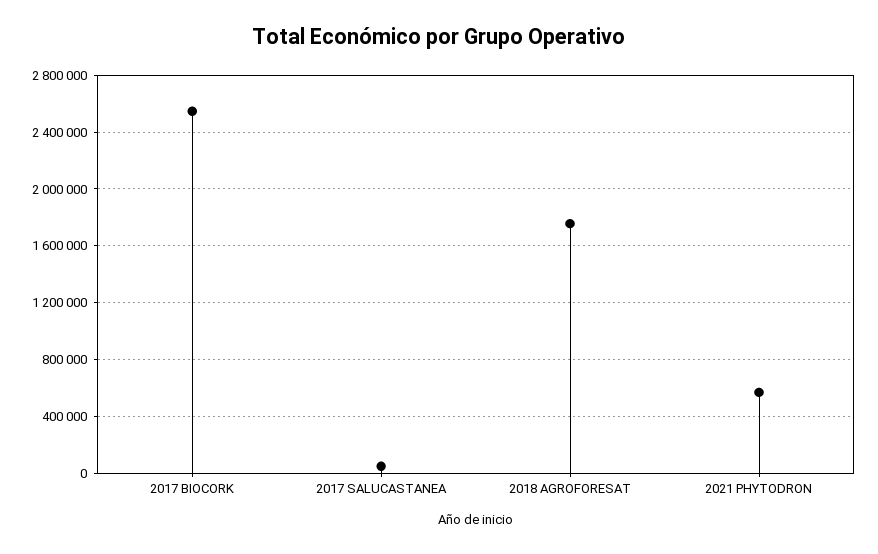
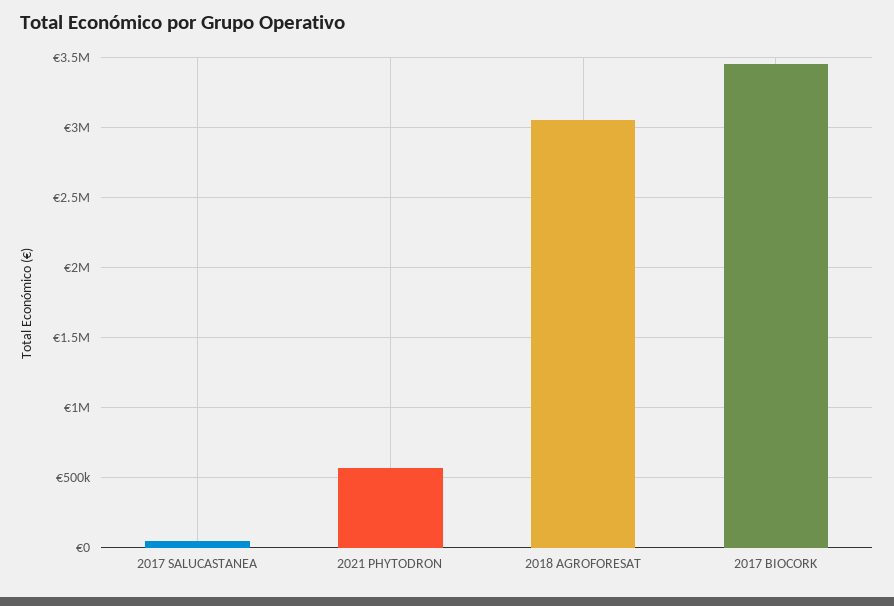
  {
-   "2017 BIOCORK": 2550000,
+   "2017 BIOCORK": 3450000,
    "2017 SALUCASTANEA": 50000,
-   "2018 AGROFORESAT": 1750000,
+   "2018 AGROFORESAT": 3050000,
    "2021 PHYTODRON": 550000
  }

